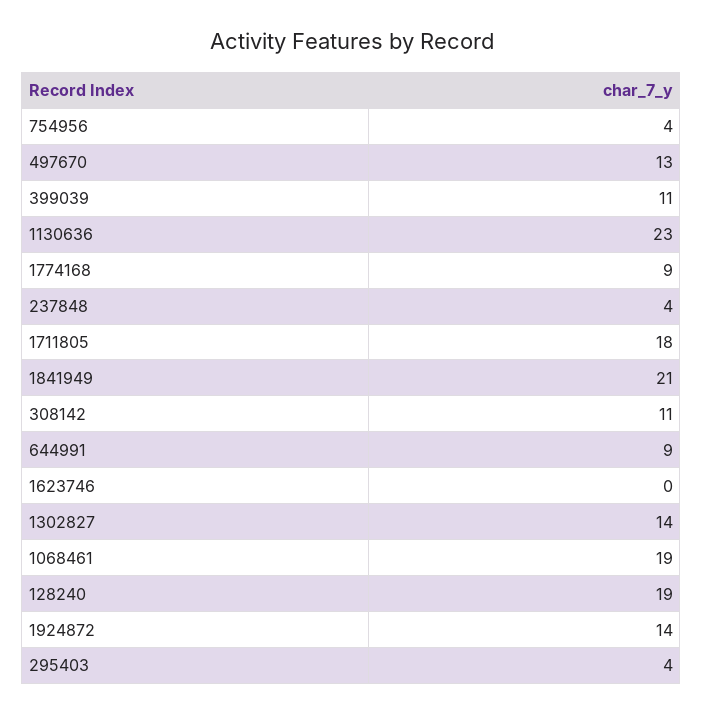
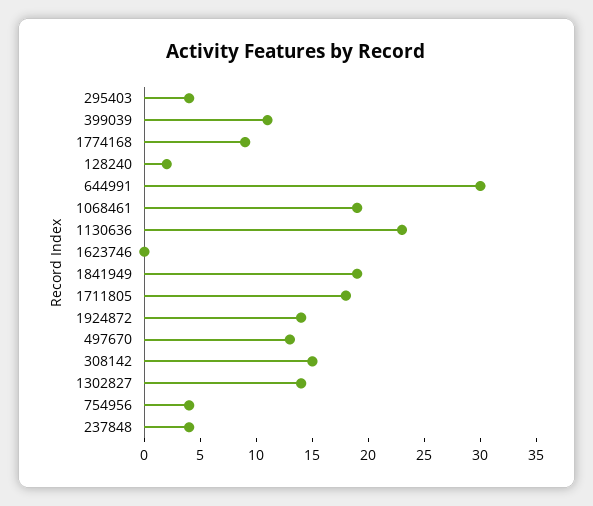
  {
    "754956": 4,
    "497670": 13,
    "399039": 11,
    "1130636": 23,
    "1774168": 9,
    "237848": 4,
    "1711805": 18,
-   "1841949": 21,
+   "1841949": 19,
-   "308142": 11,
+   "308142": 15,
-   "644991": 9,
+   "644991": 30,
    "1623746": 0,
    "1302827": 14,
    "1068461": 19,
-   "128240": 19,
+   "128240": 2,
    "1924872": 14,
    "295403": 4
  }

